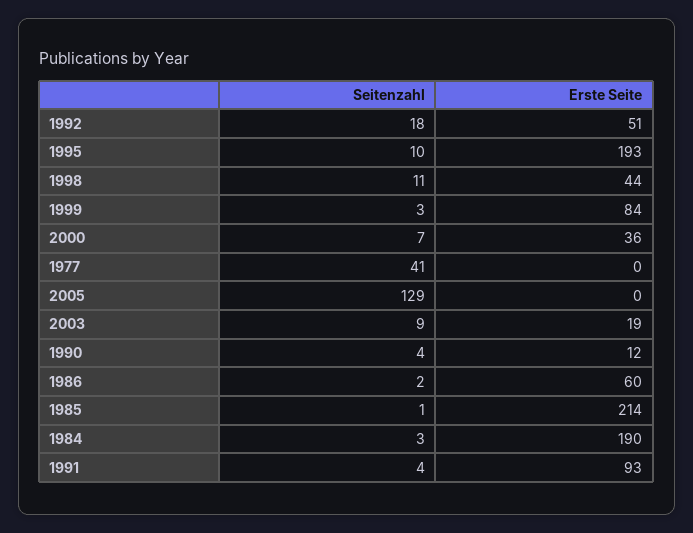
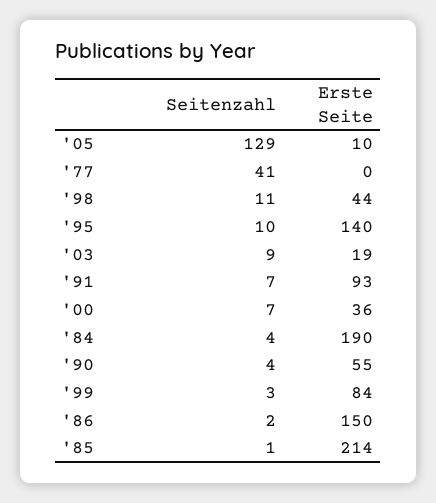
  {
    "Seitenzahl": {
-     "1992": 18,
      "1995": 10,
      "1998": 11,
      "1999": 3,
      "2000": 7,
      "1977": 41,
      "2005": 129,
      "2003": 9,
      "1990": 4,
      "1986": 2,
      "1985": 1,
-     "1984": 3,
+     "1984": 4,
-     "1991": 4
+     "1991": 7
    },
    "Erste Seite": {
-     "1992": 51,
-     "1995": 193,
+     "1995": 140,
      "1998": 44,
      "1999": 84,
      "2000": 36,
      "1977": 0,
-     "2005": 0,
+     "2005": 10,
      "2003": 19,
-     "1990": 12,
+     "1990": 55,
-     "1986": 60,
+     "1986": 150,
      "1985": 214,
      "1984": 190,
      "1991": 93
    }
  }

